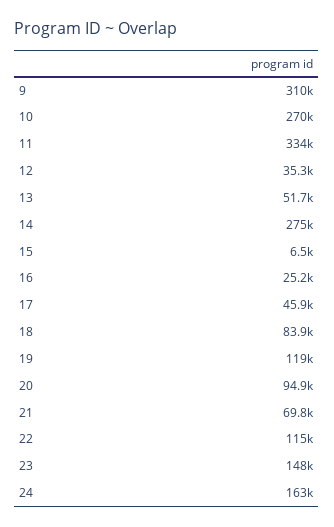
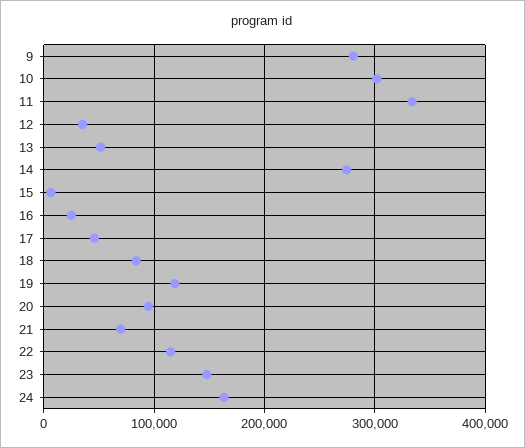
  {
-   "9": 310000,
+   "9": 280000,
-   "10": 270000,
+   "10": 300000,
    "11": 334000,
    "12": 35300,
    "13": 51700,
    "14": 275000,
    "15": 6500,
    "16": 25200,
    "17": 45900,
    "18": 83900,
    "19": 119000,
    "20": 94900,
    "21": 69800,
    "22": 115000,
    "23": 148000,
    "24": 163000
  }

